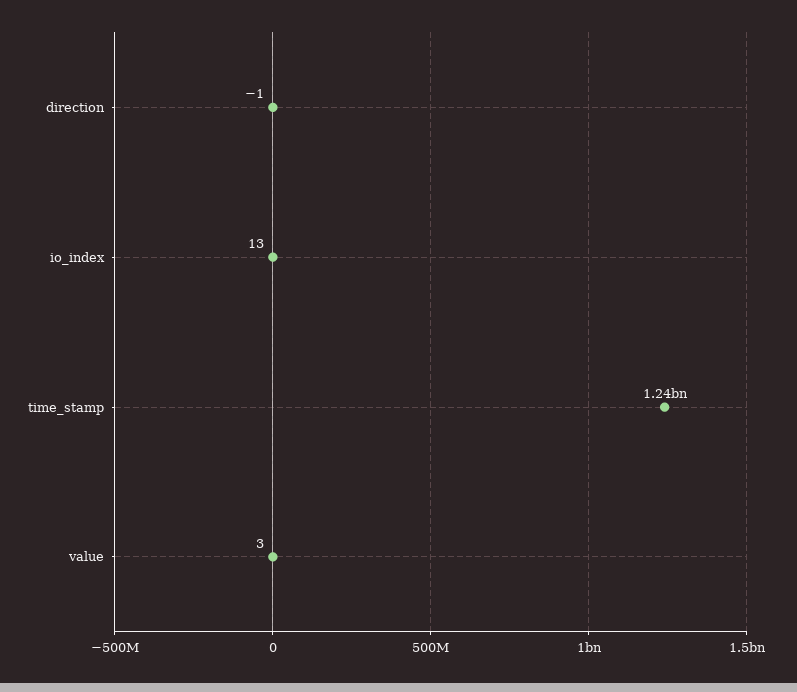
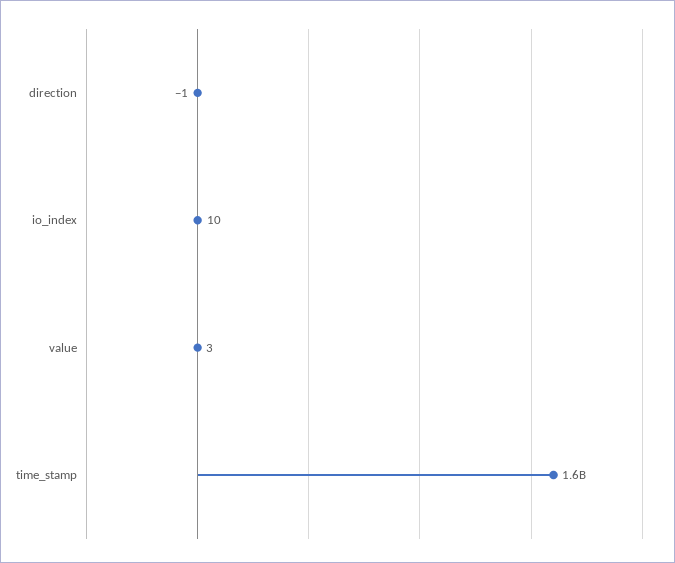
  {
    "direction": -1,
-   "io_index": 13,
+   "io_index": 10,
-   "time_stamp": 1240000000,
+   "time_stamp": 1600000000,
    "value": 3
  }

